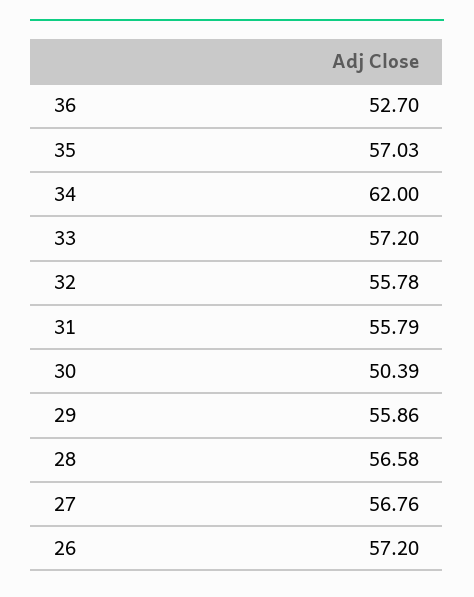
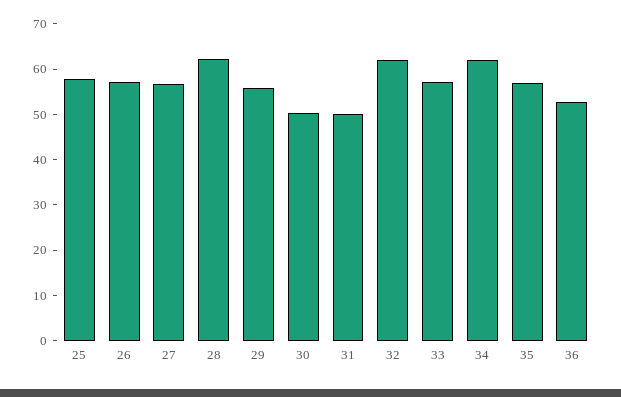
  {
    "36": 52.7,
    "35": 57.03,
    "34": 62,
    "33": 57.2,
-   "32": 55.78,
+   "32": 62,
-   "31": 55.79,
+   "31": 50,
    "30": 50.39,
    "29": 55.86,
-   "28": 56.58,
+   "28": 62,
    "27": 56.76,
-   "26": 57.2
+   "26": 57.2,
+   "25": 58
  }

